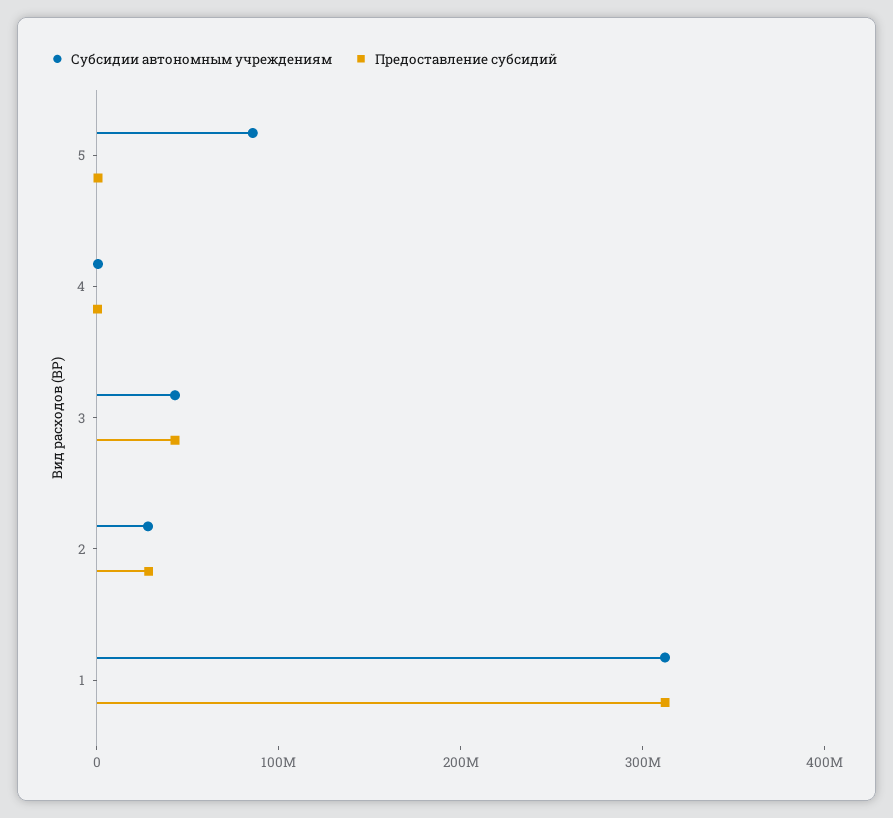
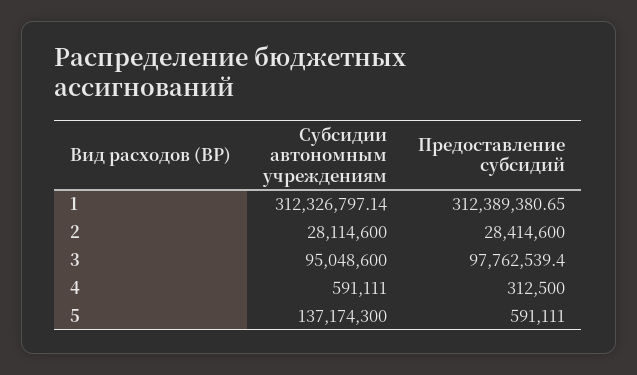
  {
    "Субсидии автономным учреждениям": {
-     "5": 80000000,
+     "5": 137174300,
      "4": 591111,
-     "3": 40000000,
+     "3": 95048600,
      "2": 28114600,
      "1": 312326797.14
    },
    "Предоставление субсидий": {
      "5": 591111,
      "4": 312500,
-     "3": 40000000,
+     "3": 97762539.4,
      "2": 28414600,
      "1": 312389380.65
    }
  }

